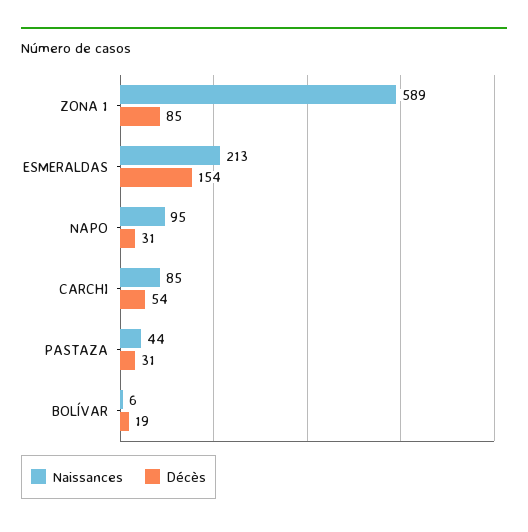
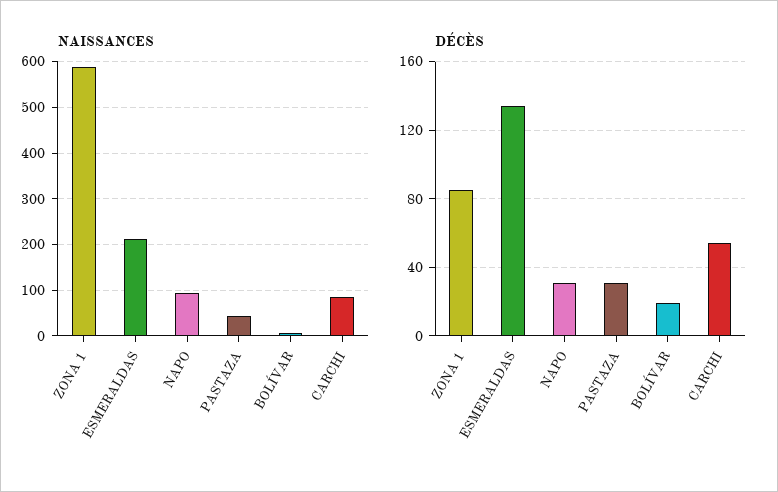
  {
    "Naissances": {
      "ZONA 1": 589,
      "ESMERALDAS": 213,
      "NAPO": 95,
      "CARCHI": 85,
      "PASTAZA": 44,
      "BOLÍVAR": 6
    },
    "Décès": {
      "ZONA 1": 85,
-     "ESMERALDAS": 154,
+     "ESMERALDAS": 135,
      "NAPO": 31,
      "CARCHI": 54,
      "PASTAZA": 31,
      "BOLÍVAR": 19
    }
  }

